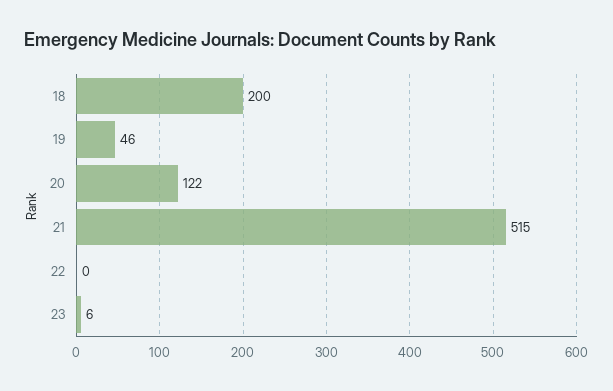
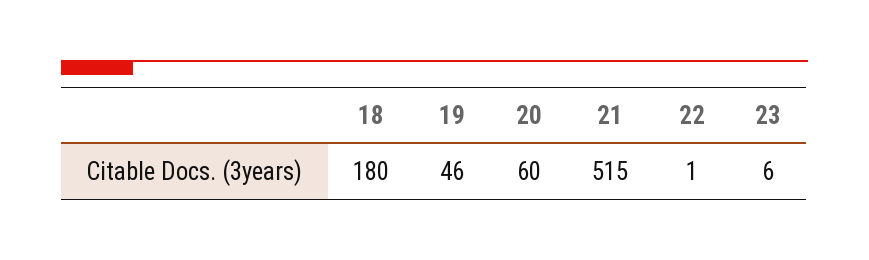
  {
-   "18": 200,
+   "18": 180,
    "19": 46,
-   "20": 122,
+   "20": 60,
    "21": 515,
-   "22": 0,
+   "22": 1,
    "23": 6
  }

